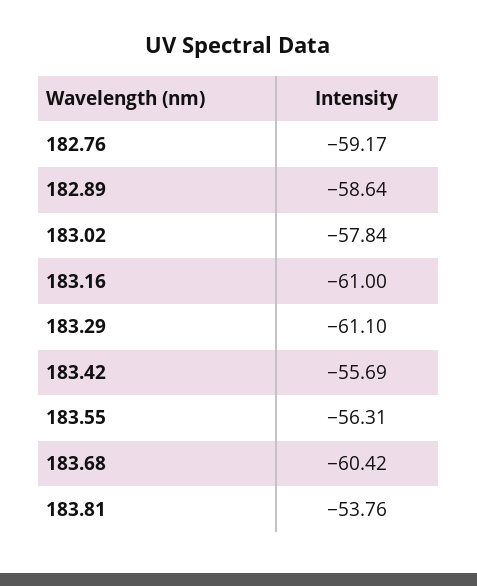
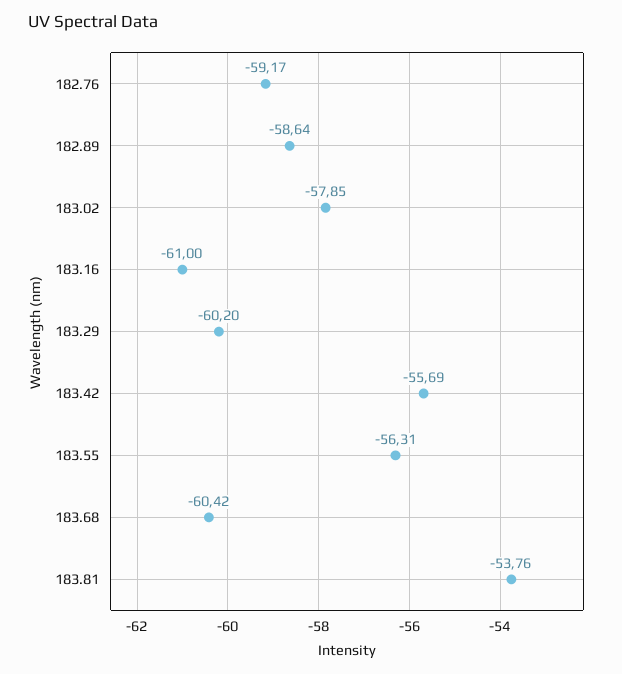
  {
    "182.76": -59.17,
    "182.89": -58.64,
-   "183.02": -57.84,
+   "183.02": -57.85,
    "183.16": -61,
-   "183.29": -61.1,
+   "183.29": -60.2,
    "183.42": -55.69,
    "183.55": -56.31,
    "183.68": -60.42,
    "183.81": -53.76
  }

